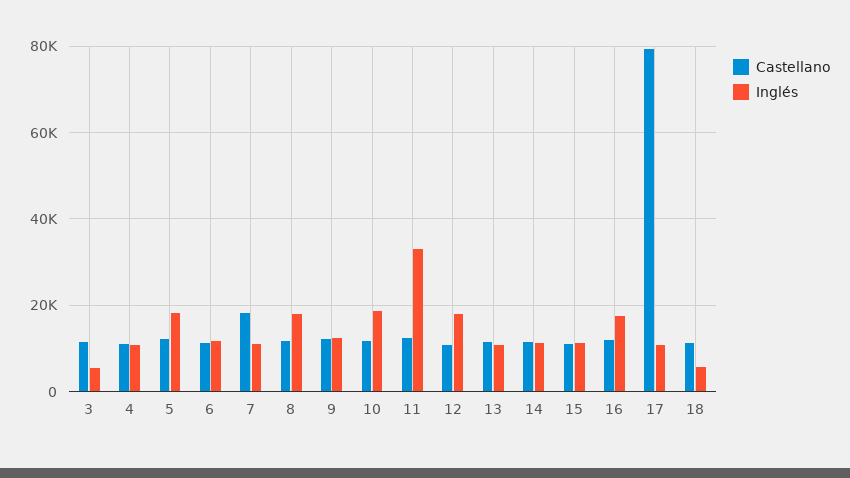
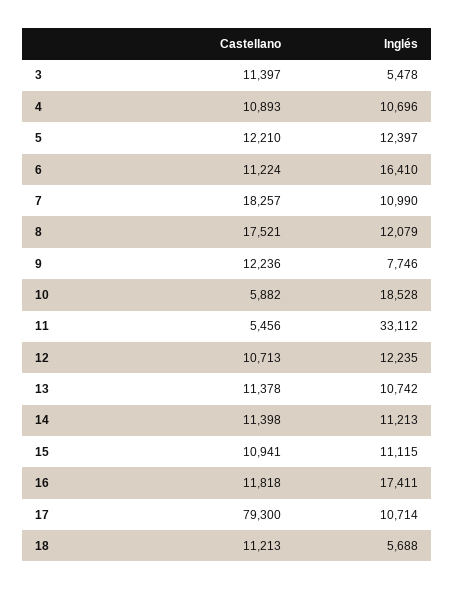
  {
    "Castellano": {
      "3": 11397,
      "4": 10893,
      "5": 12210,
      "6": 11224,
      "7": 18257,
-     "8": 12000,
+     "8": 17521,
      "9": 12236,
-     "10": 12000,
+     "10": 5882,
-     "11": 12000,
+     "11": 5456,
      "12": 10713,
      "13": 11378,
      "14": 11398,
      "15": 10941,
      "16": 11818,
      "17": 79300,
      "18": 11213
    },
    "Inglés": {
      "3": 5478,
      "4": 10696,
-     "5": 18000,
+     "5": 12397,
-     "6": 12000,
+     "6": 16410,
      "7": 10990,
-     "8": 18000,
+     "8": 12079,
-     "9": 12000,
+     "9": 7746,
      "10": 18528,
      "11": 33112,
-     "12": 18000,
+     "12": 12235,
      "13": 10742,
      "14": 11213,
      "15": 11115,
      "16": 17411,
      "17": 10714,
      "18": 5688
    }
  }

